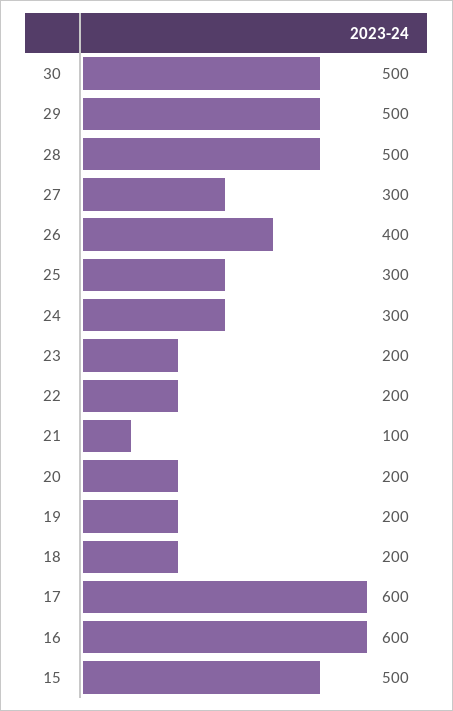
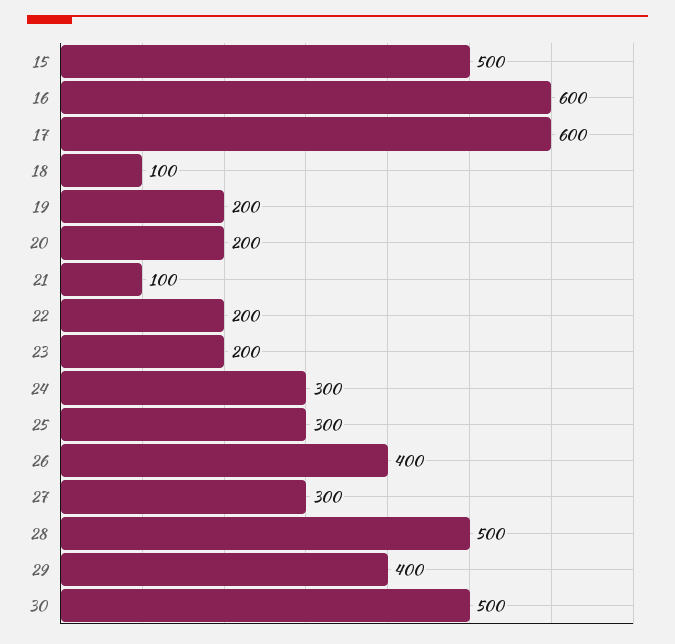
  {
    "30": 500,
-   "29": 500,
+   "29": 400,
    "28": 500,
    "27": 300,
    "26": 400,
    "25": 300,
    "24": 300,
    "23": 200,
    "22": 200,
    "21": 100,
    "20": 200,
    "19": 200,
-   "18": 200,
+   "18": 100,
    "17": 600,
    "16": 600,
    "15": 500
  }

